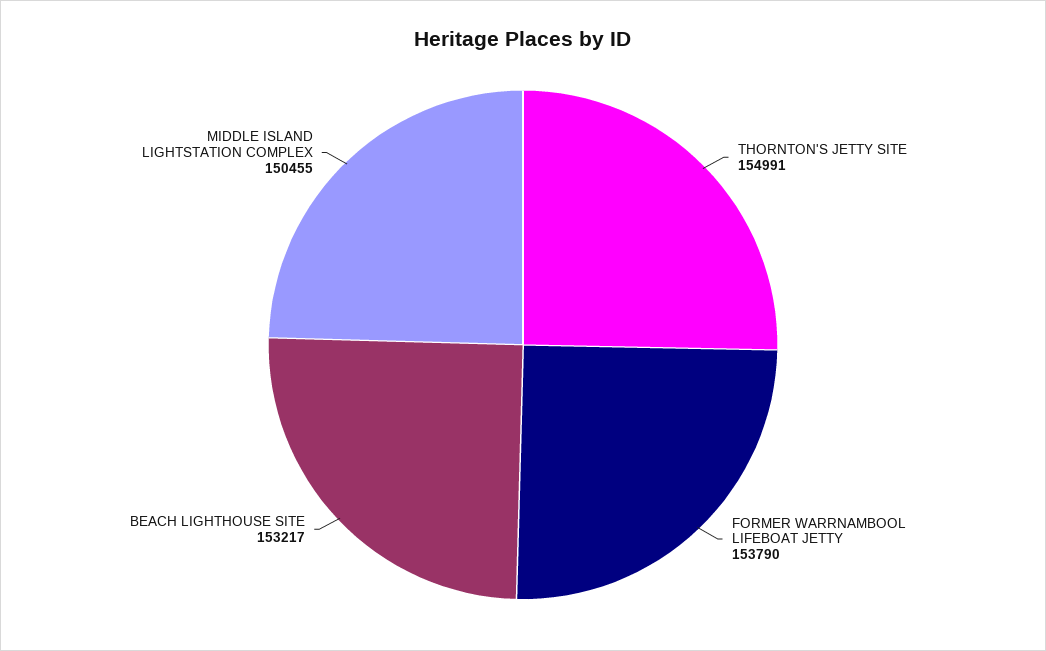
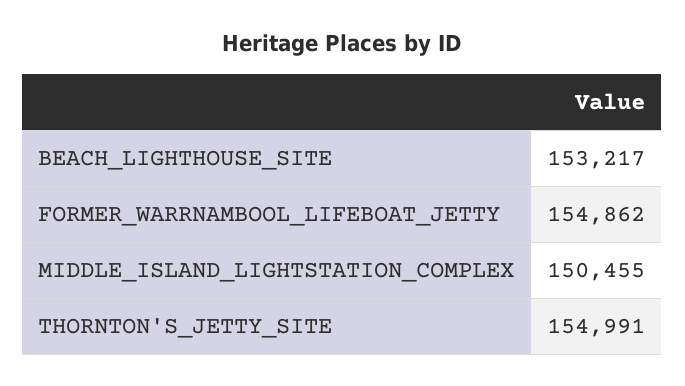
  {
    "THORNTON'S JETTY SITE": 154991,
-   "FORMER WARRNAMBOOL LIFEBOAT JETTY": 153790,
+   "FORMER WARRNAMBOOL LIFEBOAT JETTY": 154862,
    "BEACH LIGHTHOUSE SITE": 153217,
    "MIDDLE ISLAND LIGHTSTATION COMPLEX": 150455
  }

